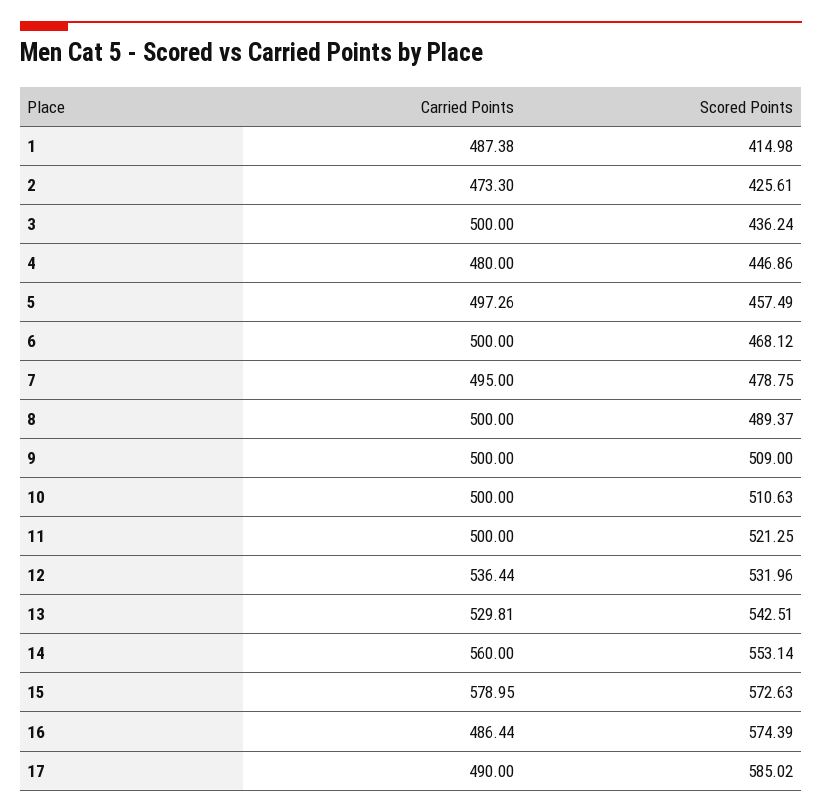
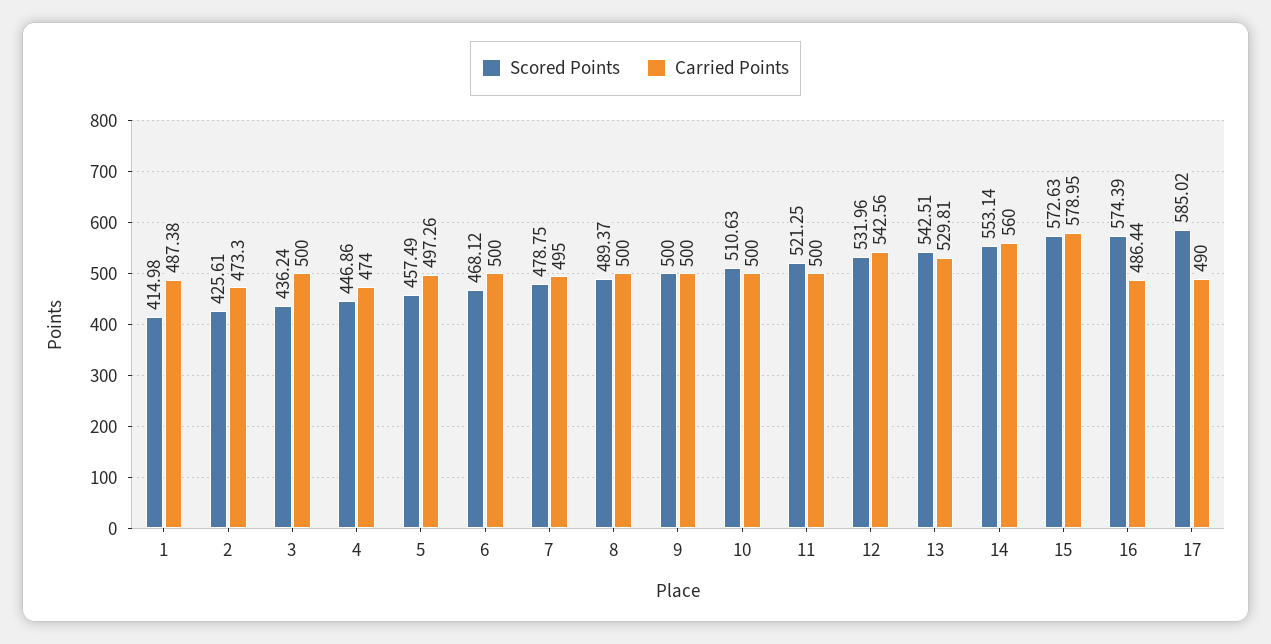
  {
    "Carried Points": {
      "1": 487.38,
      "2": 473.3,
      "3": 500,
-     "4": 480,
+     "4": 474,
      "5": 497.26,
      "6": 500,
      "7": 495,
      "8": 500,
      "9": 500,
      "10": 500,
      "11": 500,
-     "12": 536.44,
+     "12": 542.56,
      "13": 529.81,
      "14": 560,
      "15": 578.95,
      "16": 486.44,
      "17": 490
    },
    "Scored Points": {
      "1": 414.98,
      "2": 425.61,
      "3": 436.24,
      "4": 446.86,
      "5": 457.49,
      "6": 468.12,
      "7": 478.75,
      "8": 489.37,
-     "9": 509,
+     "9": 500,
      "10": 510.63,
      "11": 521.25,
      "12": 531.96,
      "13": 542.51,
      "14": 553.14,
      "15": 572.63,
      "16": 574.39,
      "17": 585.02
    }
  }

